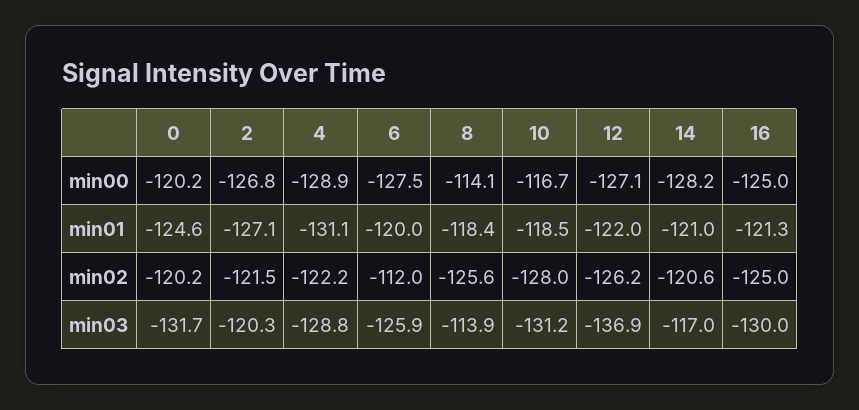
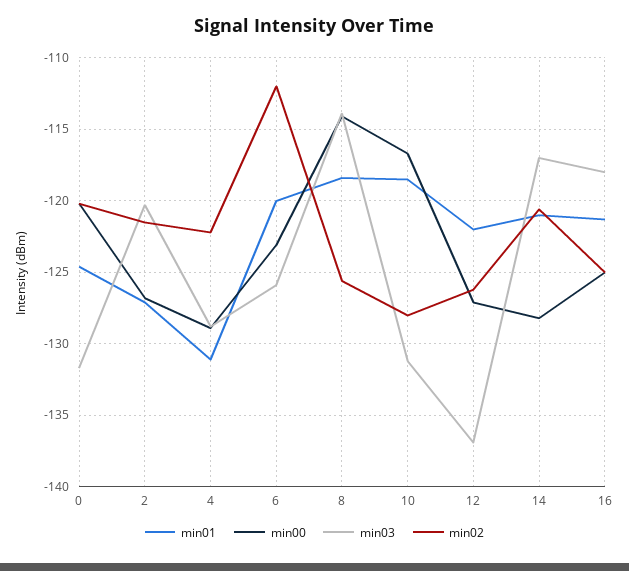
  {
    "min00": {
      "0": -120.2,
      "2": -126.8,
      "4": -128.9,
-     "6": -127.5,
+     "6": -123,
      "8": -114.1,
      "10": -116.7,
      "12": -127.1,
      "14": -128.2,
      "16": -125
    },
    "min01": {
      "0": -124.6,
      "2": -127.1,
      "4": -131.1,
      "6": -120,
      "8": -118.4,
      "10": -118.5,
      "12": -122,
      "14": -121,
      "16": -121.3
    },
    "min02": {
      "0": -120.2,
      "2": -121.5,
      "4": -122.2,
      "6": -112,
      "8": -125.6,
      "10": -128,
      "12": -126.2,
      "14": -120.6,
      "16": -125
    },
    "min03": {
      "0": -131.7,
      "2": -120.3,
      "4": -128.8,
      "6": -125.9,
      "8": -113.9,
      "10": -131.2,
      "12": -136.9,
      "14": -117,
-     "16": -130
+     "16": -118
    }
  }

